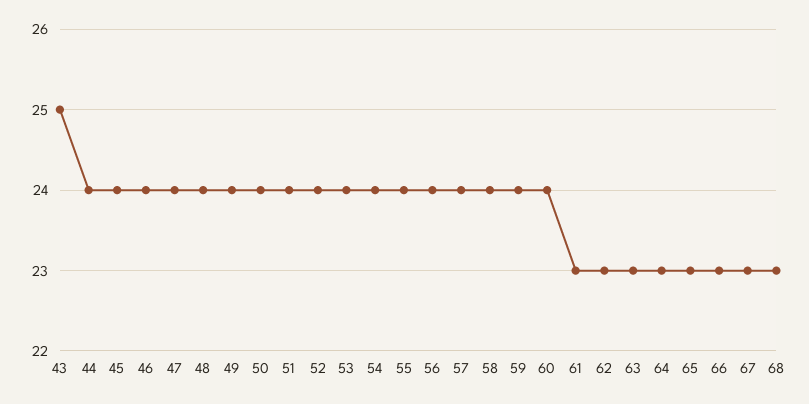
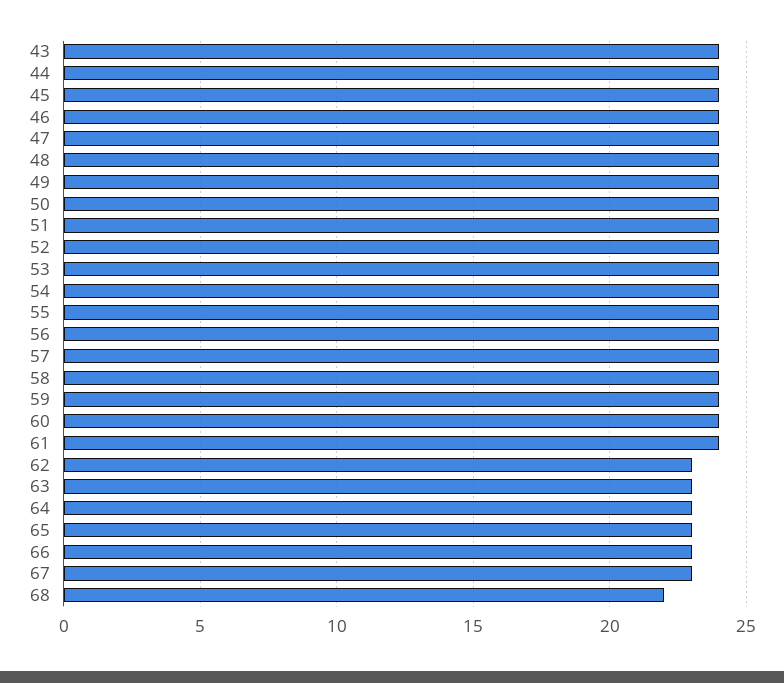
  {
-   "43": 25,
+   "43": 24,
    "44": 24,
    "45": 24,
    "46": 24,
    "47": 24,
    "48": 24,
    "49": 24,
    "50": 24,
    "51": 24,
    "52": 24,
    "53": 24,
    "54": 24,
    "55": 24,
    "56": 24,
    "57": 24,
    "58": 24,
    "59": 24,
    "60": 24,
-   "61": 23,
+   "61": 24,
    "62": 23,
    "63": 23,
    "64": 23,
    "65": 23,
    "66": 23,
    "67": 23,
-   "68": 23
+   "68": 22
  }

